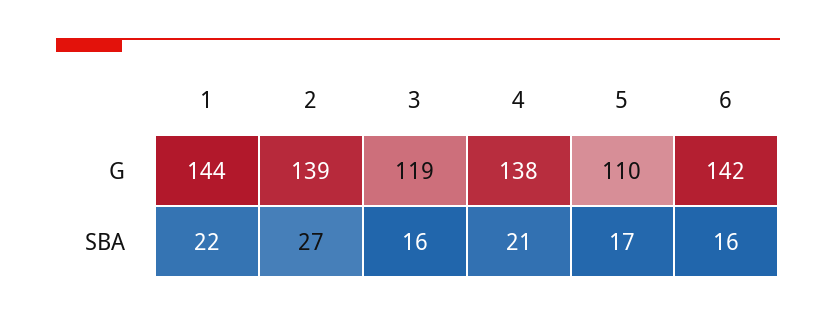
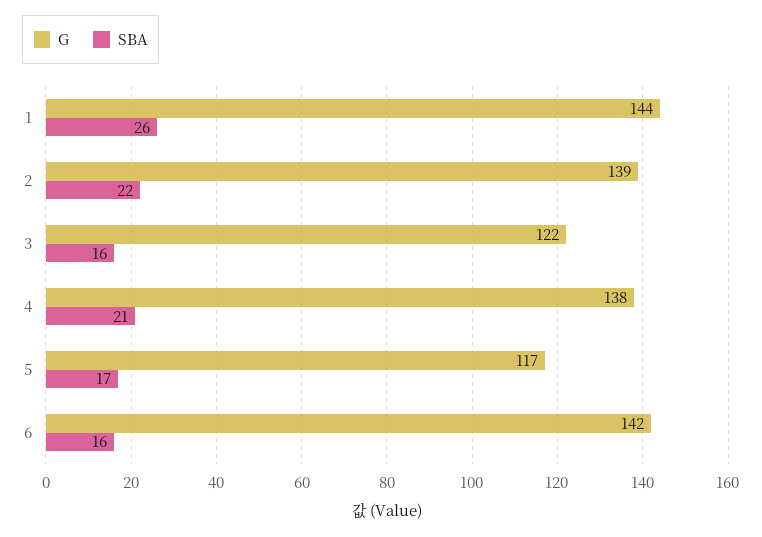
  {
    "G": {
      "1": 144,
      "2": 139,
-     "3": 119,
+     "3": 122,
      "4": 138,
-     "5": 110,
+     "5": 117,
      "6": 142
    },
    "SBA": {
-     "1": 22,
+     "1": 26,
-     "2": 27,
+     "2": 22,
      "3": 16,
      "4": 21,
      "5": 17,
      "6": 16
    }
  }

